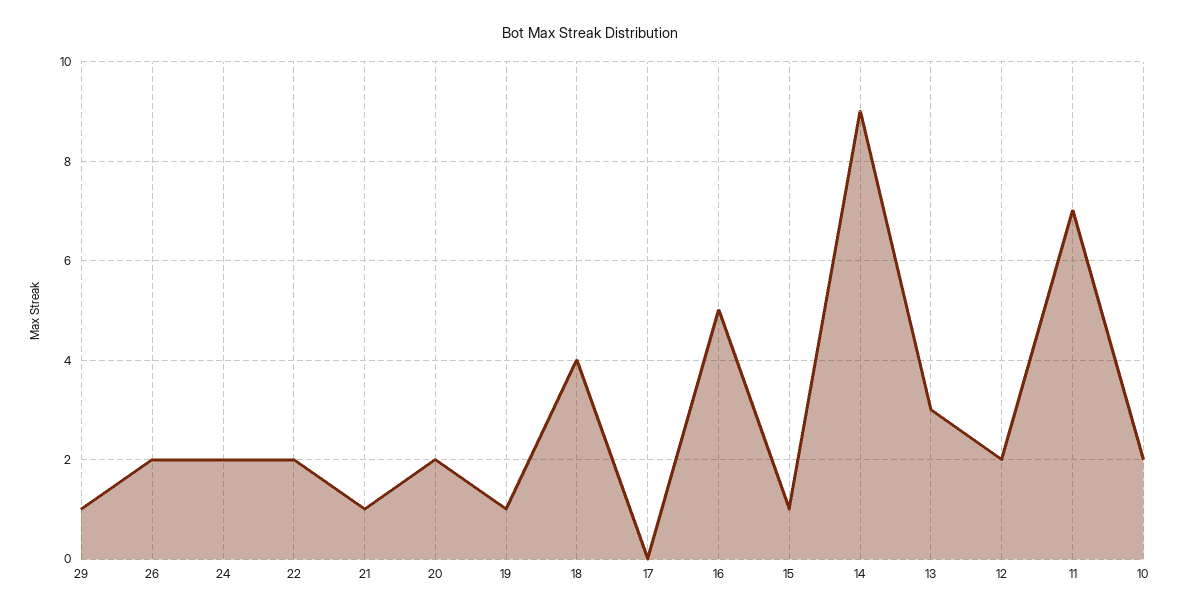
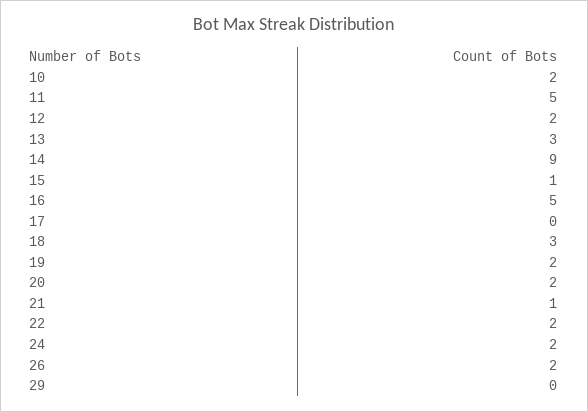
  {
-   "29": 1,
+   "29": 0,
    "26": 2,
    "24": 2,
    "22": 2,
    "21": 1,
    "20": 2,
-   "19": 1,
+   "19": 2,
-   "18": 4,
+   "18": 3,
    "17": 0,
    "16": 5,
    "15": 1,
    "14": 9,
    "13": 3,
    "12": 2,
-   "11": 7,
+   "11": 5,
    "10": 2
  }

